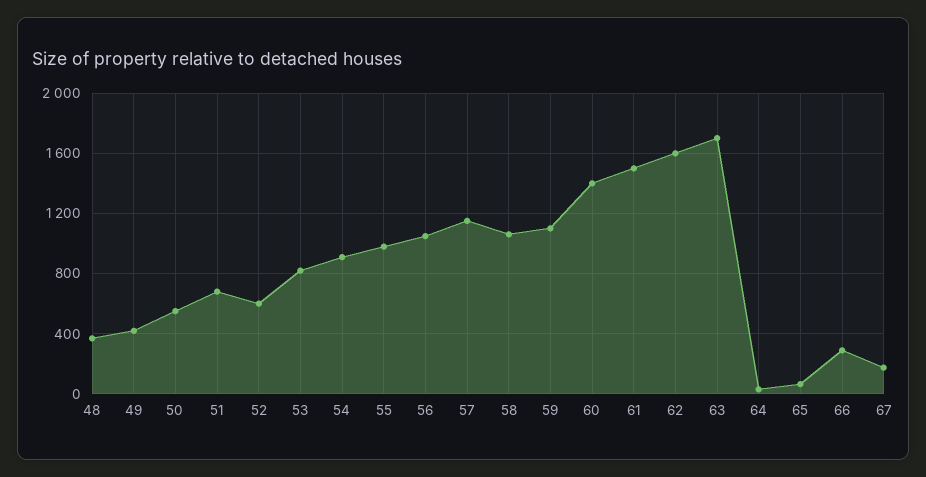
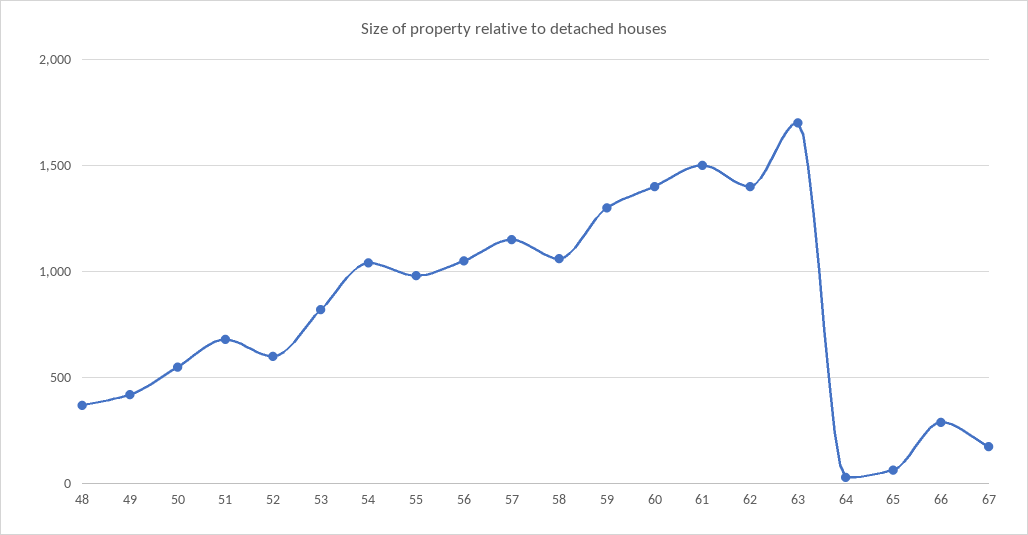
  {
    "48": 350,
    "49": 400,
    "50": 550,
    "51": 700,
    "52": 600,
    "53": 800,
-   "54": 900,
+   "54": 1050,
    "55": 1000,
    "56": 1050,
    "57": 1150,
    "58": 1050,
-   "59": 1100,
+   "59": 1300,
    "60": 1400,
    "61": 1500,
-   "62": 1600,
+   "62": 1400,
    "63": 1700,
    "64": 50,
    "65": 50,
    "66": 300,
    "67": 200
  }

